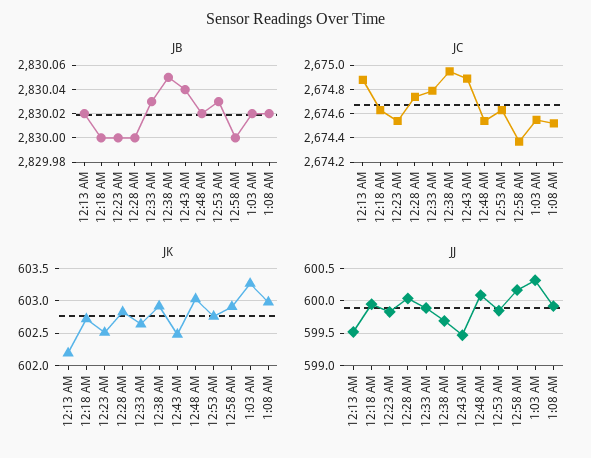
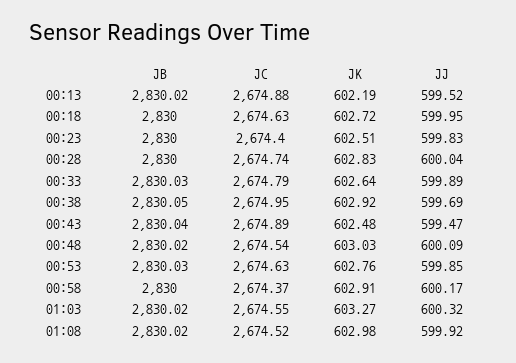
  {
    "JB": {
      "12:13 AM": 2830.02,
      "12:18 AM": 2830,
      "12:23 AM": 2830,
      "12:28 AM": 2830,
      "12:33 AM": 2830.03,
      "12:38 AM": 2830.05,
      "12:43 AM": 2830.04,
      "12:48 AM": 2830.02,
      "12:53 AM": 2830.03,
      "12:58 AM": 2830,
      "1:03 AM": 2830.02,
      "1:08 AM": 2830.02
    },
    "JC": {
      "12:13 AM": 2674.88,
      "12:18 AM": 2674.63,
-     "12:23 AM": 2674.55,
+     "12:23 AM": 2674.4,
      "12:28 AM": 2674.74,
      "12:33 AM": 2674.79,
      "12:38 AM": 2674.95,
      "12:43 AM": 2674.89,
      "12:48 AM": 2674.54,
      "12:53 AM": 2674.63,
      "12:58 AM": 2674.37,
      "1:03 AM": 2674.55,
      "1:08 AM": 2674.52
    },
    "JK": {
      "12:13 AM": 602.19,
      "12:18 AM": 602.72,
      "12:23 AM": 602.51,
      "12:28 AM": 602.83,
      "12:33 AM": 602.64,
      "12:38 AM": 602.92,
      "12:43 AM": 602.48,
      "12:48 AM": 603.03,
      "12:53 AM": 602.76,
      "12:58 AM": 602.91,
      "1:03 AM": 603.27,
      "1:08 AM": 602.98
    },
    "JJ": {
      "12:13 AM": 599.52,
      "12:18 AM": 599.95,
      "12:23 AM": 599.83,
      "12:28 AM": 600.04,
      "12:33 AM": 599.89,
      "12:38 AM": 599.69,
      "12:43 AM": 599.47,
      "12:48 AM": 600.09,
      "12:53 AM": 599.85,
      "12:58 AM": 600.17,
      "1:03 AM": 600.32,
      "1:08 AM": 599.92
    }
  }

